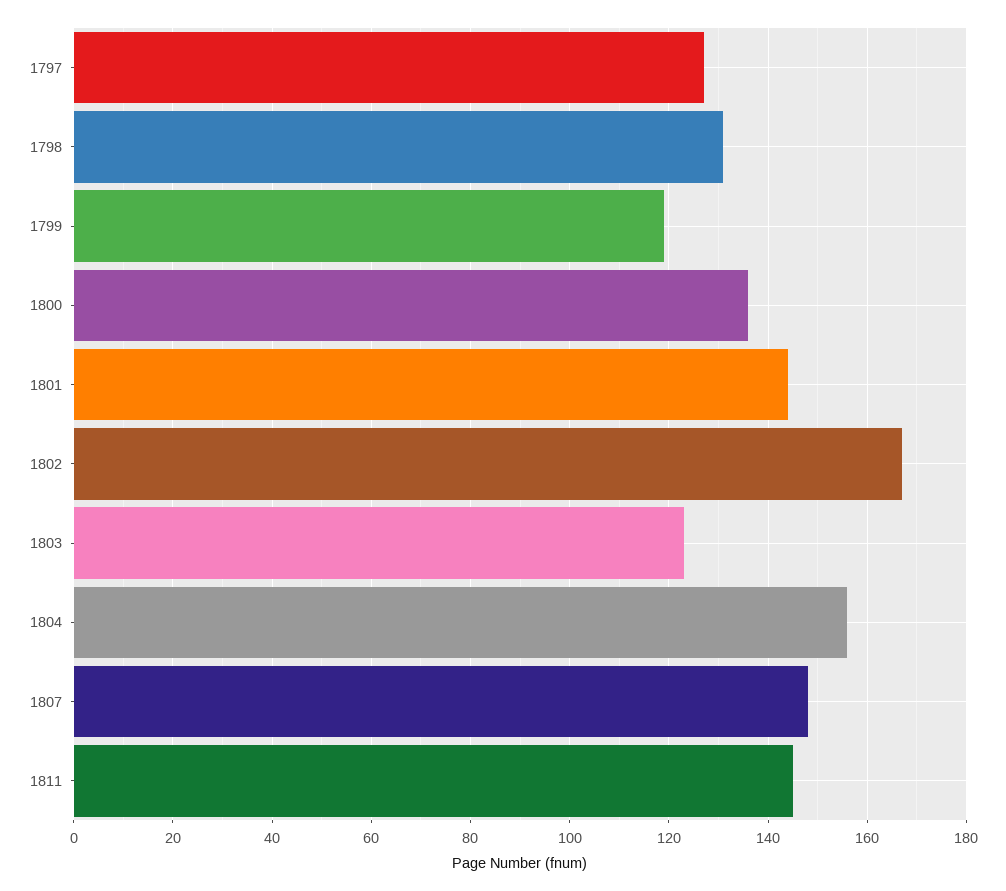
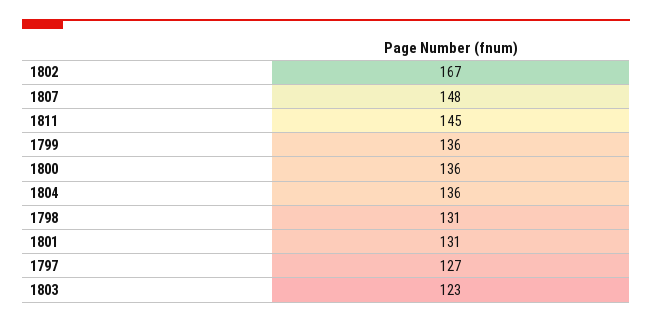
  {
    "1797": 127,
    "1798": 131,
-   "1799": 120,
+   "1799": 136,
    "1800": 136,
-   "1801": 145,
+   "1801": 131,
    "1802": 167,
    "1803": 123,
-   "1804": 155,
+   "1804": 136,
    "1807": 148,
    "1811": 145
  }

